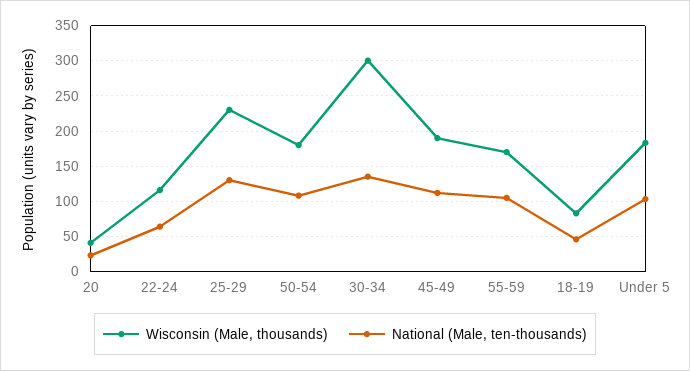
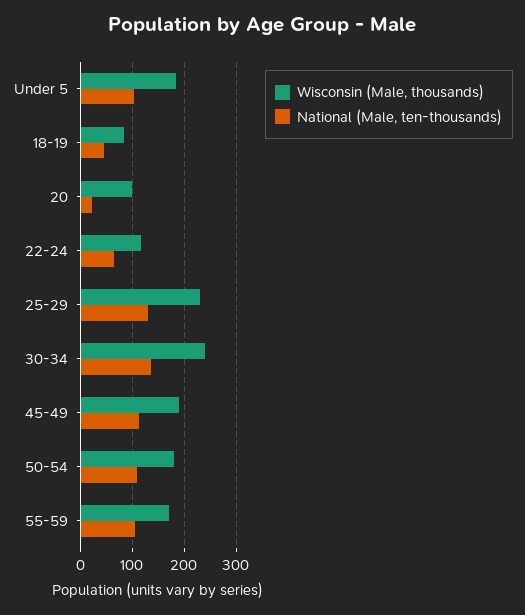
  {
    "Wisconsin (Male, thousands)": {
-     "20": 40,
+     "20": 100,
      "22-24": 120,
      "25-29": 230,
      "50-54": 180,
-     "30-34": 300,
+     "30-34": 240,
      "45-49": 190,
      "55-59": 170,
      "18-19": 80,
      "Under 5": 180
    },
    "National (Male, ten-thousands)": {
      "20": 20,
      "22-24": 60,
      "25-29": 130,
      "50-54": 110,
      "30-34": 140,
      "45-49": 110,
      "55-59": 110,
      "18-19": 50,
      "Under 5": 100
    }
  }

